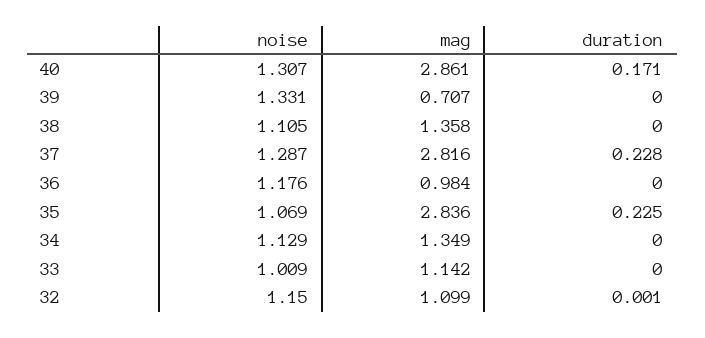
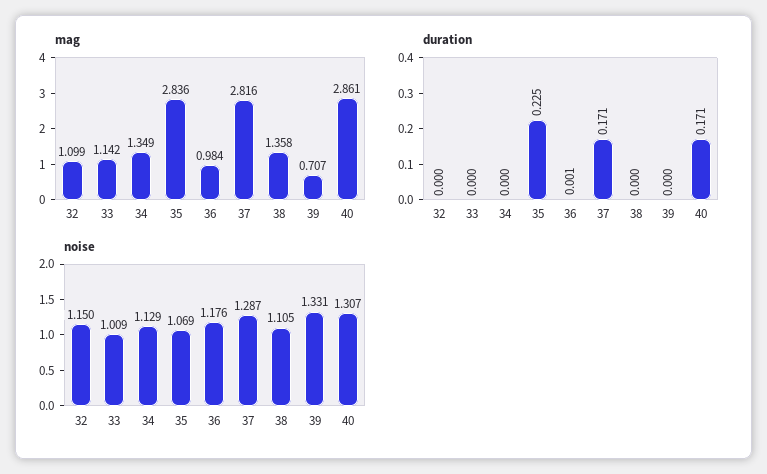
  {
    "noise": {
      "40": 1.307,
      "39": 1.331,
      "38": 1.105,
      "37": 1.287,
      "36": 1.176,
      "35": 1.069,
      "34": 1.129,
      "33": 1.009,
      "32": 1.15
    },
    "mag": {
      "40": 2.861,
      "39": 0.707,
      "38": 1.358,
      "37": 2.816,
      "36": 0.984,
      "35": 2.836,
      "34": 1.349,
      "33": 1.142,
      "32": 1.099
    },
    "duration": {
      "40": 0.171,
      "39": 0,
      "38": 0,
-     "37": 0.228,
+     "37": 0.171,
-     "36": 0,
+     "36": 0.001,
      "35": 0.225,
      "34": 0,
      "33": 0,
-     "32": 0.001
+     "32": 0
    }
  }

